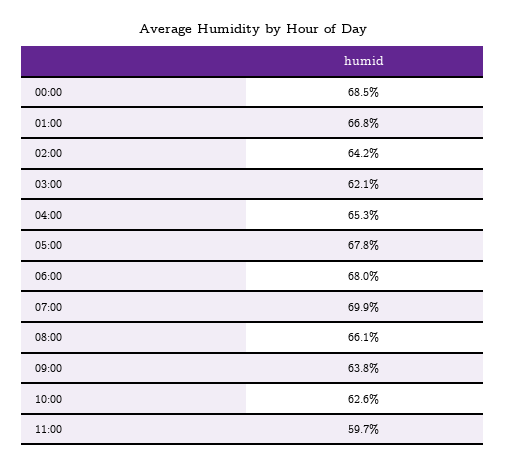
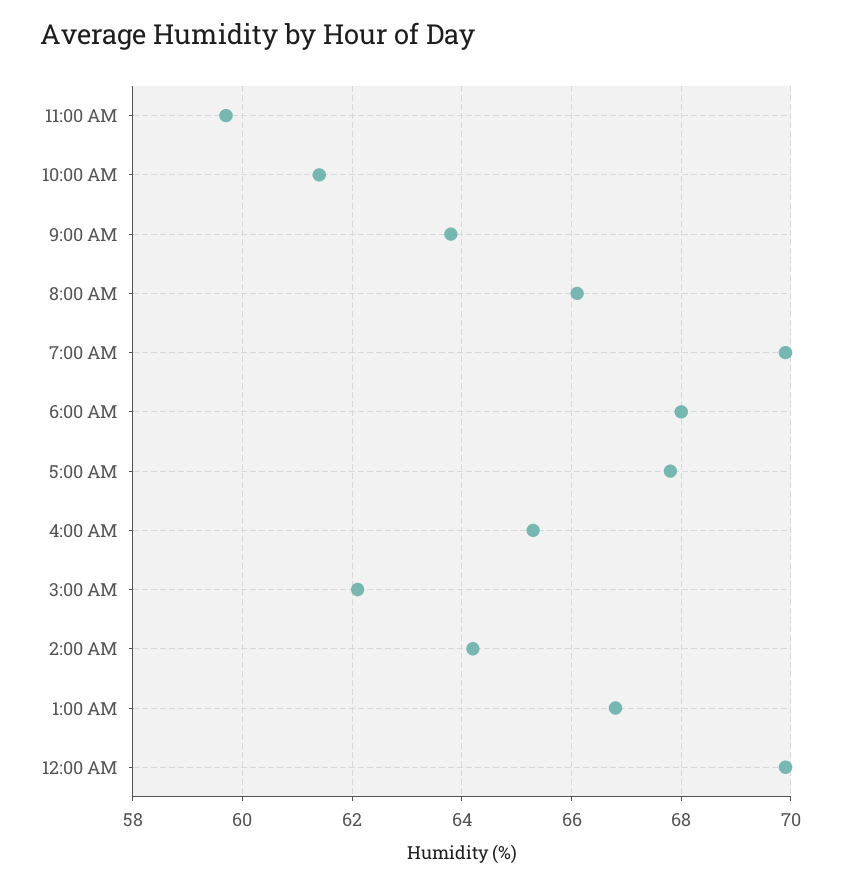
  {
-   "00:00": 68.5,
+   "00:00": 70,
    "01:00": 66.8,
    "02:00": 64.2,
    "03:00": 62.1,
    "04:00": 65.3,
    "05:00": 67.8,
    "06:00": 68,
    "07:00": 69.9,
    "08:00": 66.1,
    "09:00": 63.8,
-   "10:00": 62.6,
+   "10:00": 61.5,
    "11:00": 59.7
  }

